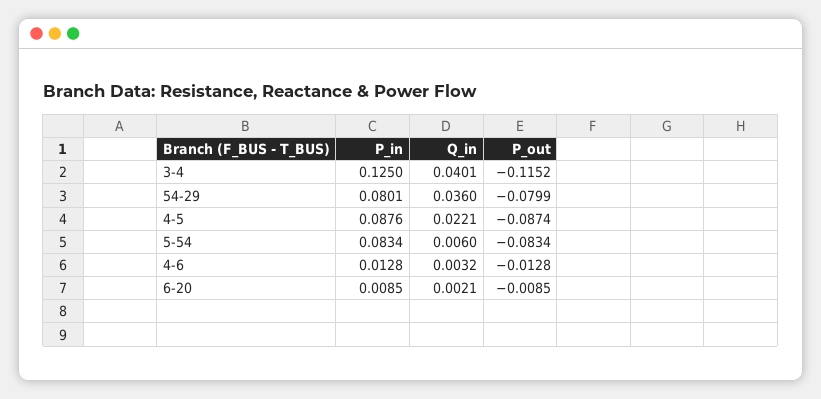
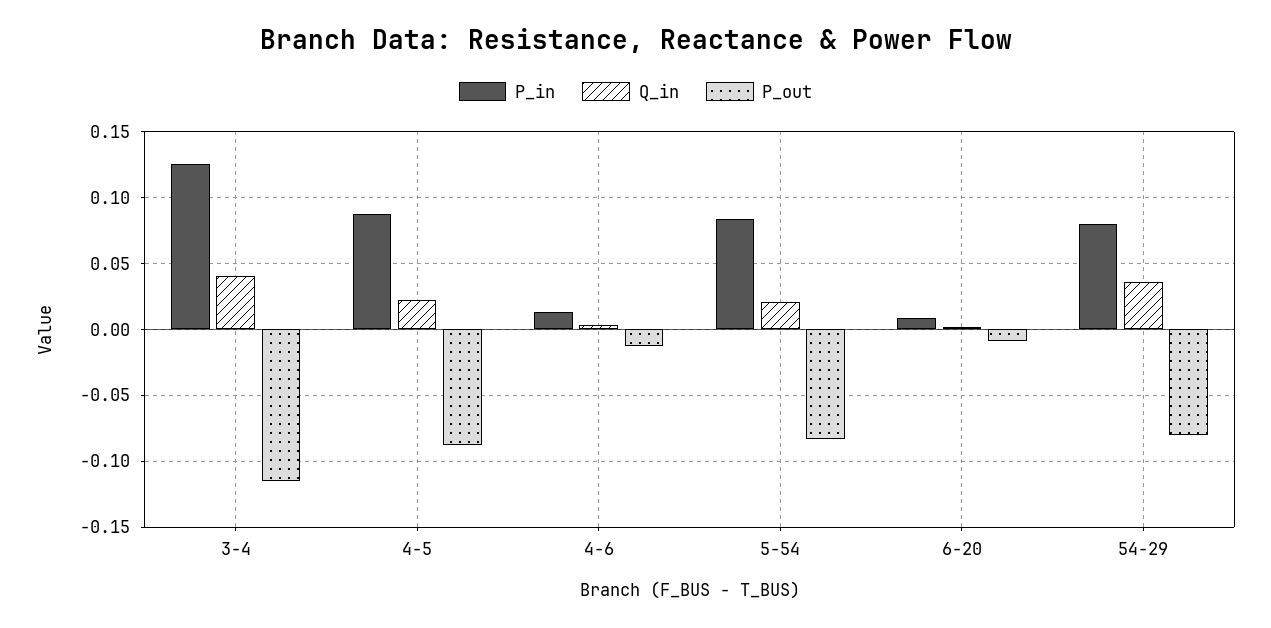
  {
    "P_in": {
      "3-4": 0.125,
      "54-29": 0.0801,
      "4-5": 0.0876,
      "5-54": 0.0834,
      "4-6": 0.0128,
      "6-20": 0.0085
    },
    "Q_in": {
      "3-4": 0.0401,
      "54-29": 0.036,
      "4-5": 0.0221,
-     "5-54": 0.006,
+     "5-54": 0.02,
      "4-6": 0.0032,
      "6-20": 0.0021
    },
    "P_out": {
      "3-4": -0.1152,
      "54-29": -0.0799,
      "4-5": -0.0874,
      "5-54": -0.0834,
      "4-6": -0.0128,
      "6-20": -0.0085
    }
  }

